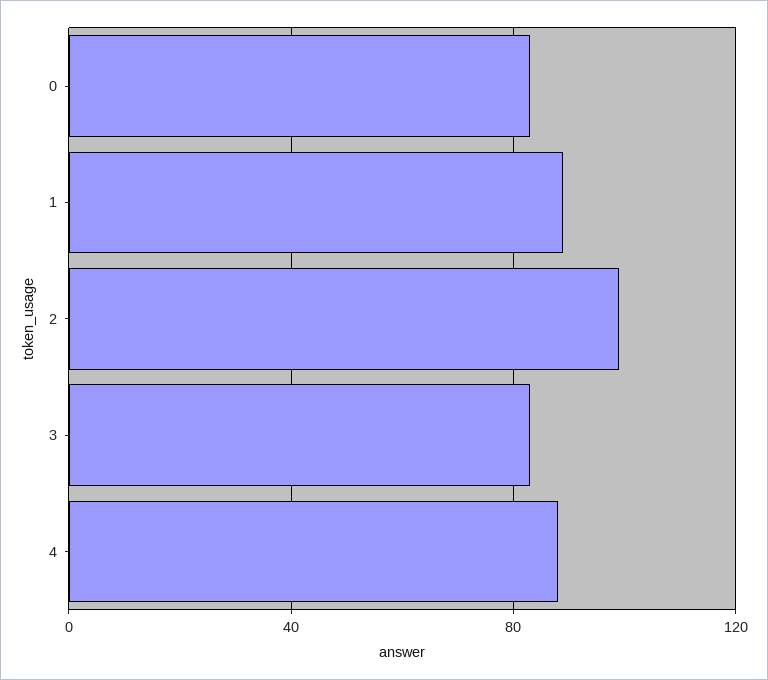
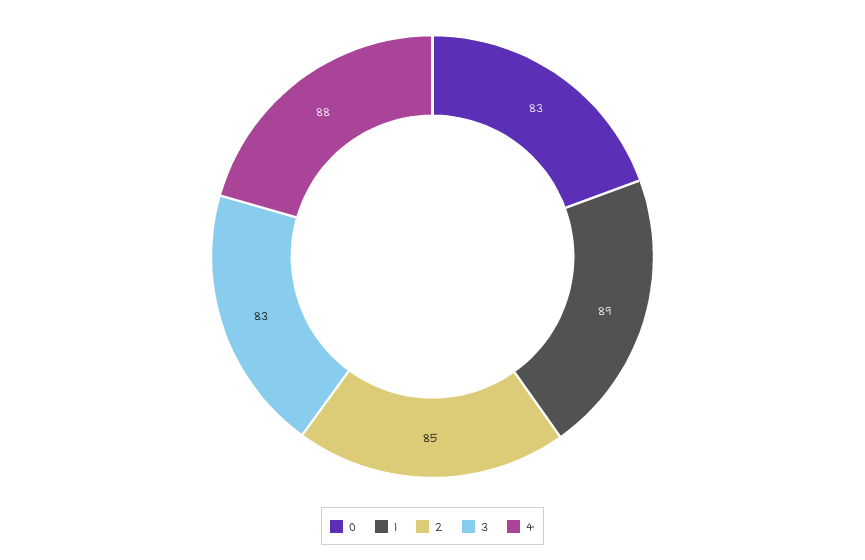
  {
    "0": 83,
    "1": 89,
-   "2": 100,
+   "2": 85,
    "3": 83,
    "4": 88
  }

